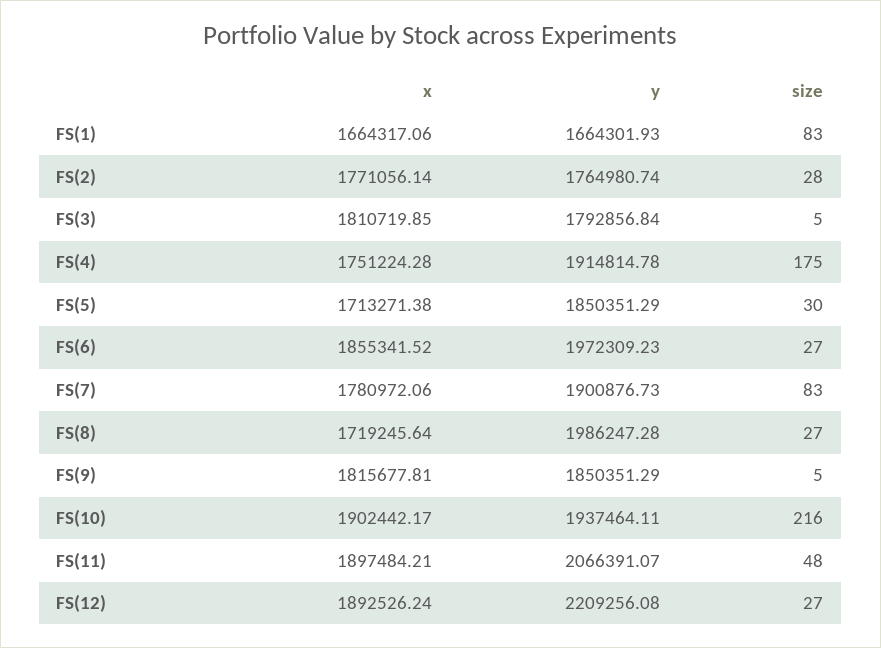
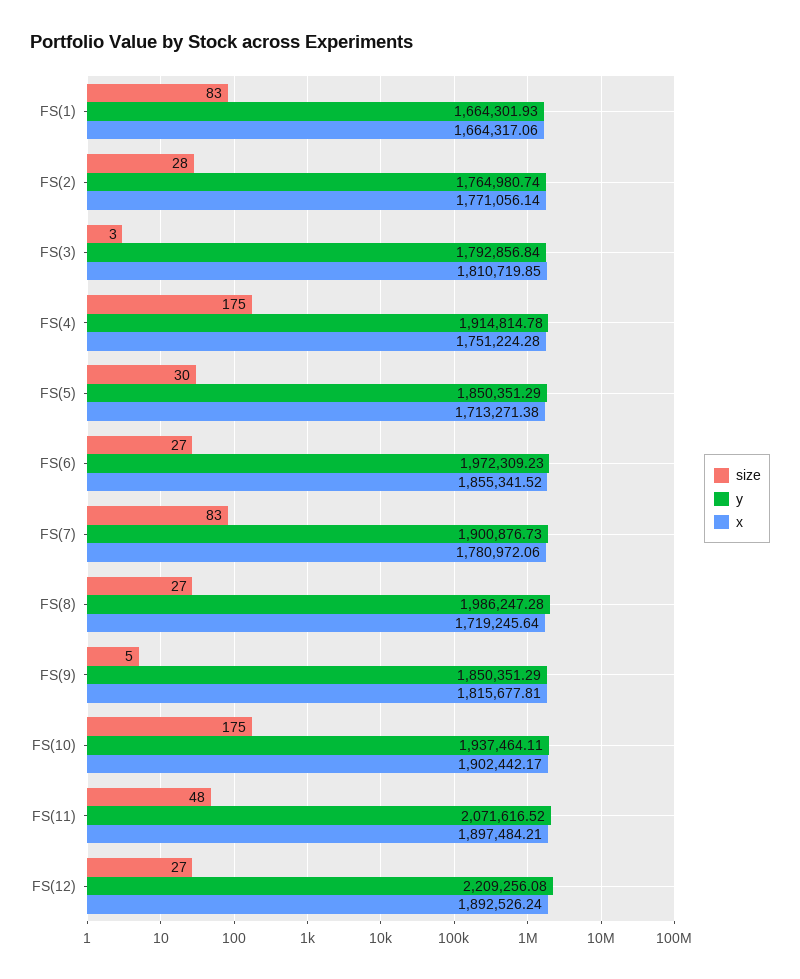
  {
    "x": {
      "FS(1)": 1664317.06,
      "FS(2)": 1771056.14,
      "FS(3)": 1810719.85,
      "FS(4)": 1751224.28,
      "FS(5)": 1713271.38,
      "FS(6)": 1855341.52,
      "FS(7)": 1780972.06,
      "FS(8)": 1719245.64,
      "FS(9)": 1815677.81,
      "FS(10)": 1902442.17,
      "FS(11)": 1897484.21,
      "FS(12)": 1892526.24
    },
    "y": {
      "FS(1)": 1664301.93,
      "FS(2)": 1764980.74,
      "FS(3)": 1792856.84,
      "FS(4)": 1914814.78,
      "FS(5)": 1850351.29,
      "FS(6)": 1972309.23,
      "FS(7)": 1900876.73,
      "FS(8)": 1986247.28,
      "FS(9)": 1850351.29,
      "FS(10)": 1937464.11,
-     "FS(11)": 2066391.07,
+     "FS(11)": 2071616.52,
      "FS(12)": 2209256.08
    },
    "size": {
      "FS(1)": 83,
      "FS(2)": 28,
-     "FS(3)": 5,
+     "FS(3)": 3,
      "FS(4)": 175,
      "FS(5)": 30,
      "FS(6)": 27,
      "FS(7)": 83,
      "FS(8)": 27,
      "FS(9)": 5,
-     "FS(10)": 216,
+     "FS(10)": 175,
      "FS(11)": 48,
      "FS(12)": 27
    }
  }

